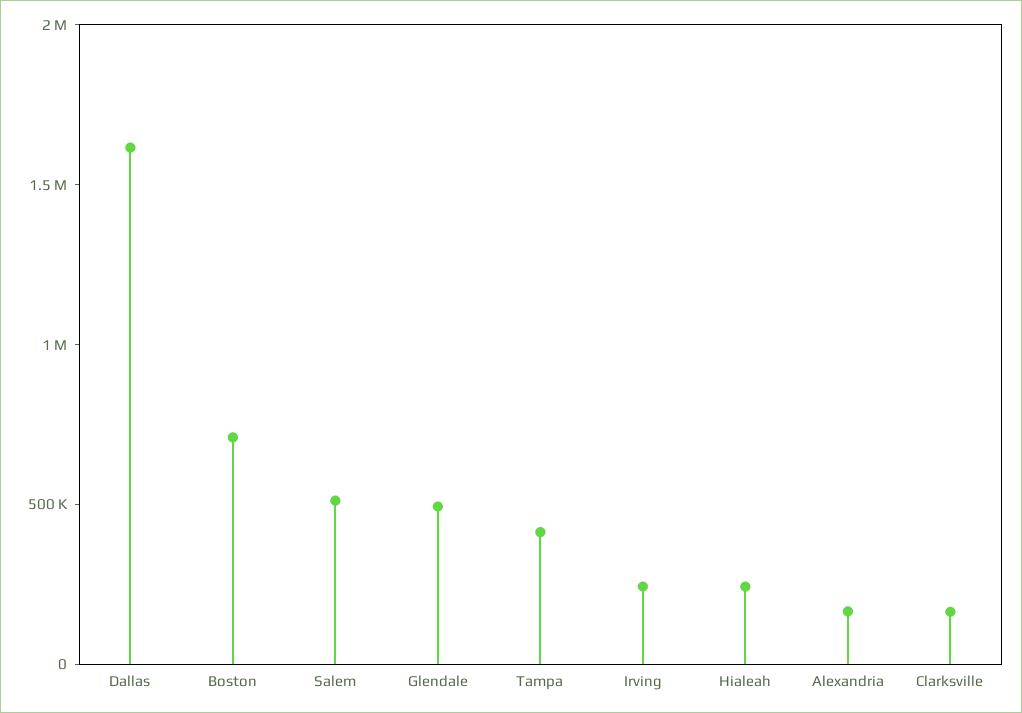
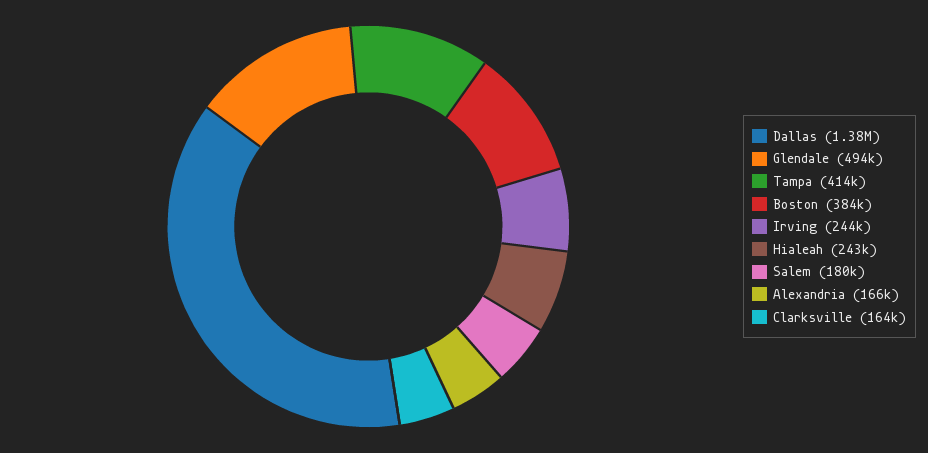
  {
-   "Dallas": 1600000,
+   "Dallas": 1380000,
-   "Boston": 700000,
+   "Boston": 384000,
-   "Salem": 500000,
+   "Salem": 180000,
    "Glendale": 494000,
    "Tampa": 414000,
    "Irving": 244000,
    "Hialeah": 243000,
    "Alexandria": 166000,
    "Clarksville": 164000
  }

